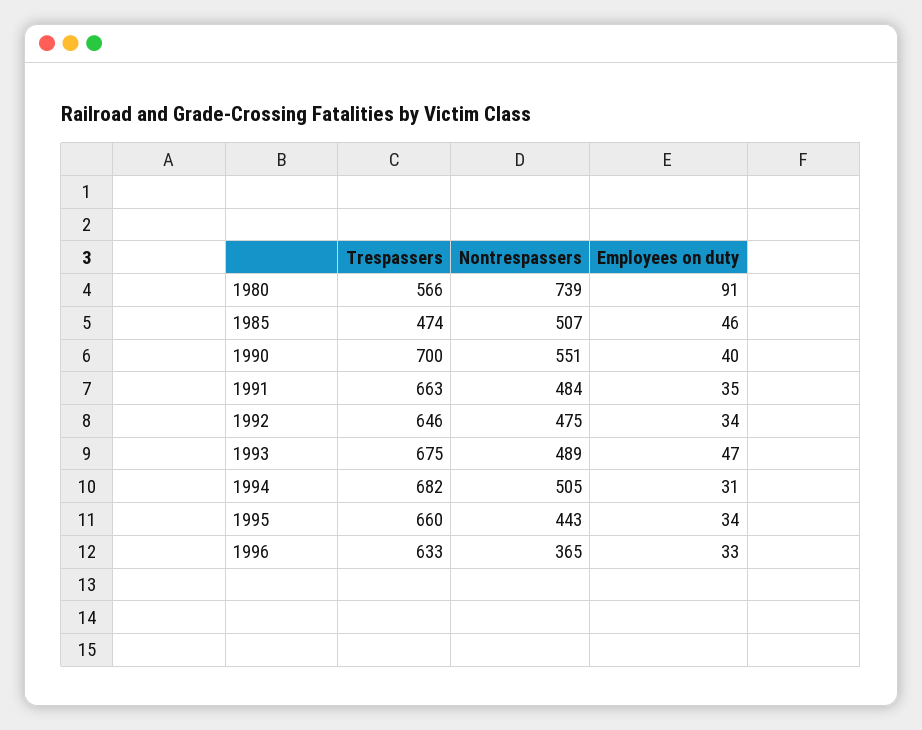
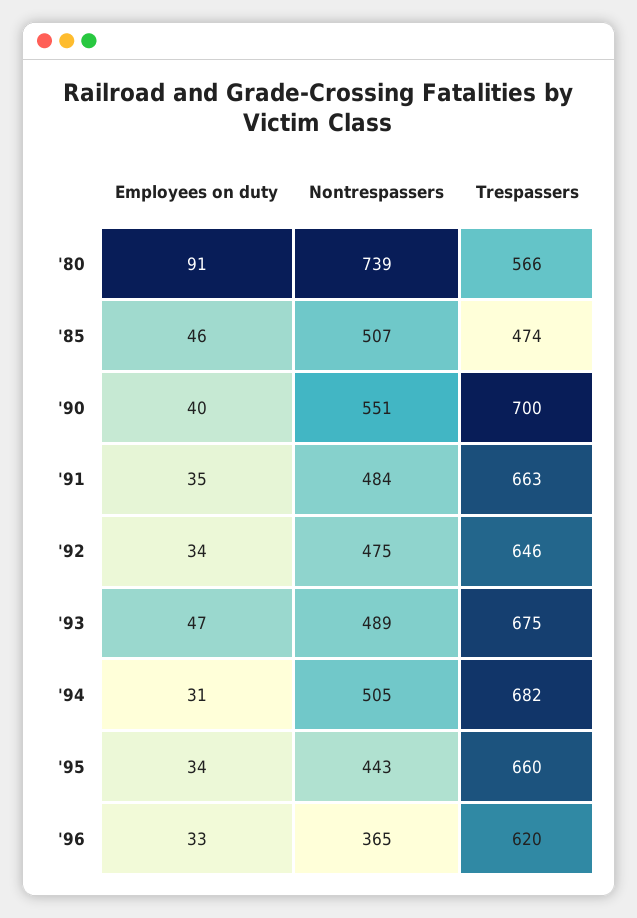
  {
    "Trespassers": {
      "1980": 566,
      "1985": 474,
      "1990": 700,
      "1991": 663,
      "1992": 646,
      "1993": 675,
      "1994": 682,
      "1995": 660,
-     "1996": 633
+     "1996": 620
    },
    "Nontrespassers": {
      "1980": 739,
      "1985": 507,
      "1990": 551,
      "1991": 484,
      "1992": 475,
      "1993": 489,
      "1994": 505,
      "1995": 443,
      "1996": 365
    },
    "Employees on duty": {
      "1980": 91,
      "1985": 46,
      "1990": 40,
      "1991": 35,
      "1992": 34,
      "1993": 47,
      "1994": 31,
      "1995": 34,
      "1996": 33
    }
  }

